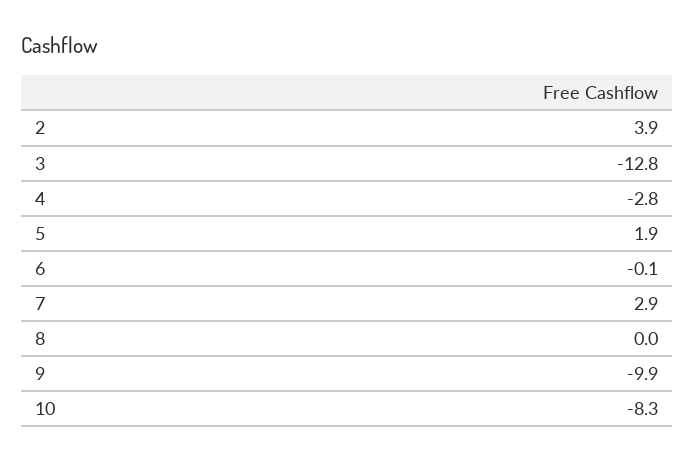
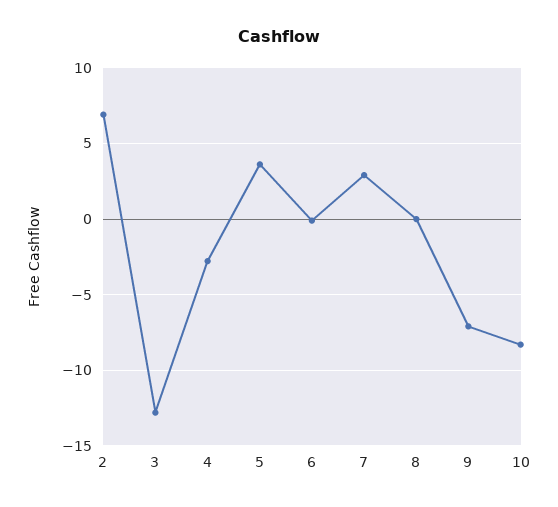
  {
-   "2": 3.9,
+   "2": 7,
    "3": -12.8,
    "4": -2.8,
-   "5": 1.9,
+   "5": 3.5,
    "6": -0.1,
    "7": 2.9,
    "8": 0,
-   "9": -9.9,
+   "9": -7,
    "10": -8.3
  }

